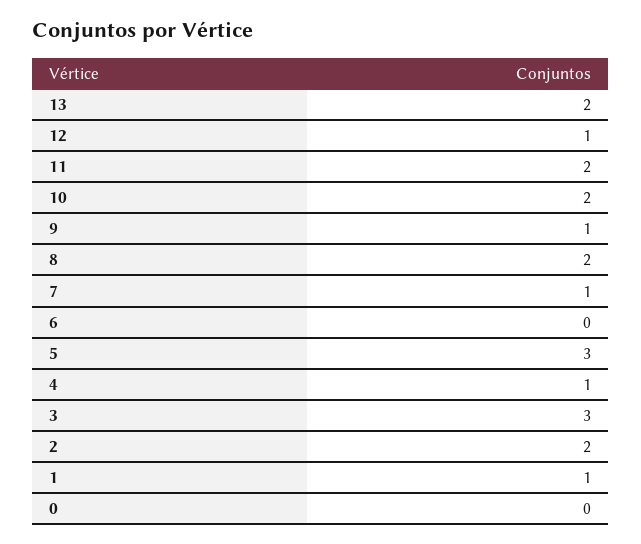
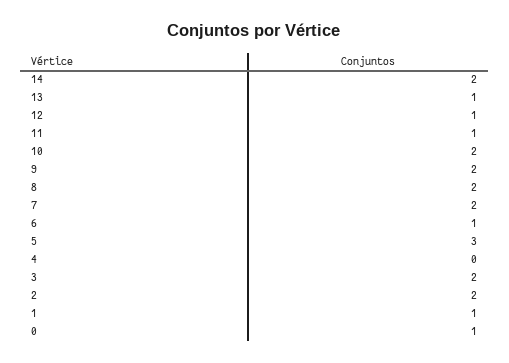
  {
-   "13": 2,
+   "13": 1,
    "12": 1,
-   "11": 2,
+   "11": 1,
    "10": 2,
-   "9": 1,
+   "9": 2,
    "8": 2,
-   "7": 1,
+   "7": 2,
-   "6": 0,
+   "6": 1,
    "5": 3,
-   "4": 1,
+   "4": 0,
-   "3": 3,
+   "3": 2,
    "2": 2,
    "1": 1,
-   "0": 0
+   "0": 1,
+   "14": 2
  }

